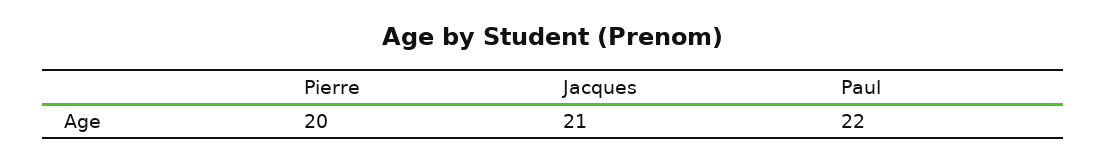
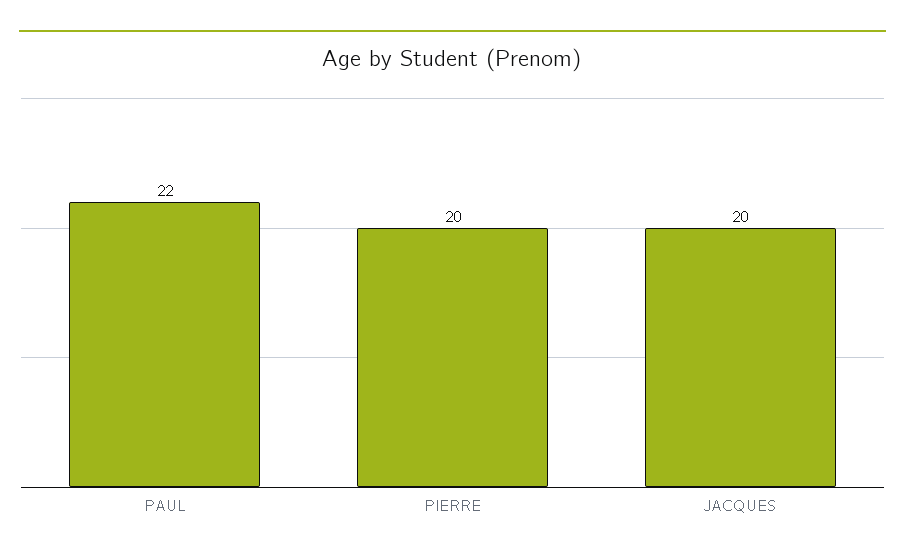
  {
    "Pierre": 20,
-   "Jacques": 21,
+   "Jacques": 20,
    "Paul": 22
  }

